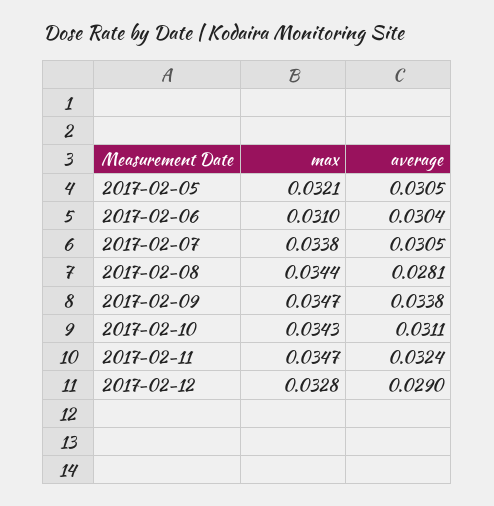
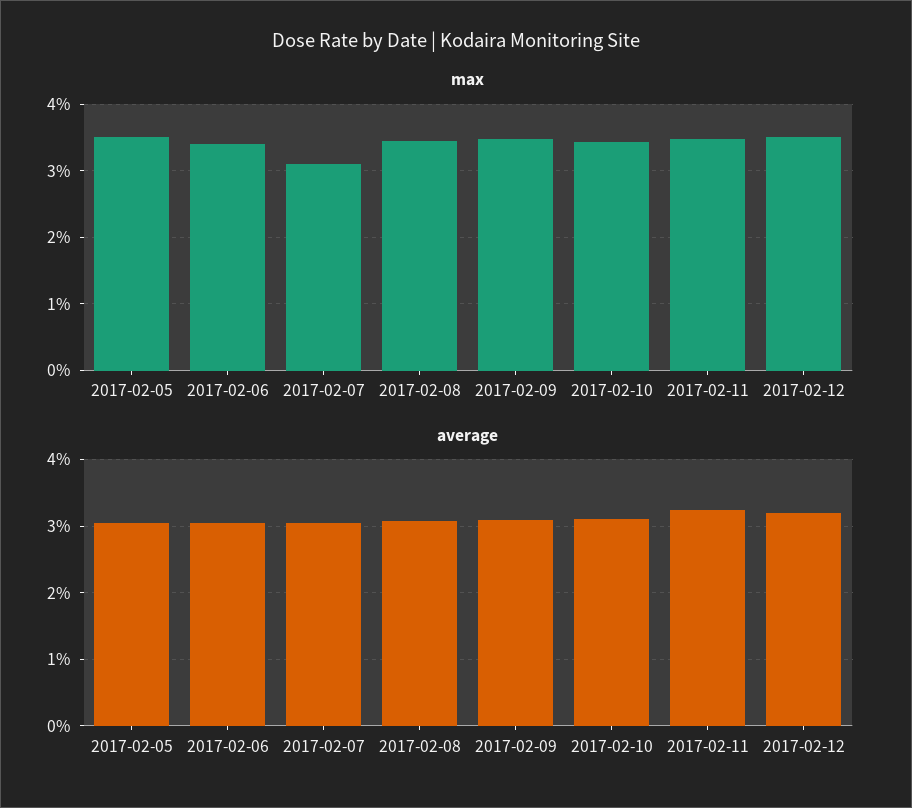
  {
    "max": {
-     "2017-02-05": 0.0321,
+     "2017-02-05": 0.035,
-     "2017-02-06": 0.031,
+     "2017-02-06": 0.034,
-     "2017-02-07": 0.0338,
+     "2017-02-07": 0.031,
      "2017-02-08": 0.0344,
      "2017-02-09": 0.0347,
      "2017-02-10": 0.0343,
      "2017-02-11": 0.0347,
-     "2017-02-12": 0.0328
+     "2017-02-12": 0.035
    },
    "average": {
      "2017-02-05": 0.0305,
      "2017-02-06": 0.0304,
      "2017-02-07": 0.0305,
-     "2017-02-08": 0.0281,
+     "2017-02-08": 0.031,
-     "2017-02-09": 0.0338,
+     "2017-02-09": 0.031,
      "2017-02-10": 0.0311,
      "2017-02-11": 0.0324,
-     "2017-02-12": 0.029
+     "2017-02-12": 0.032
    }
  }

